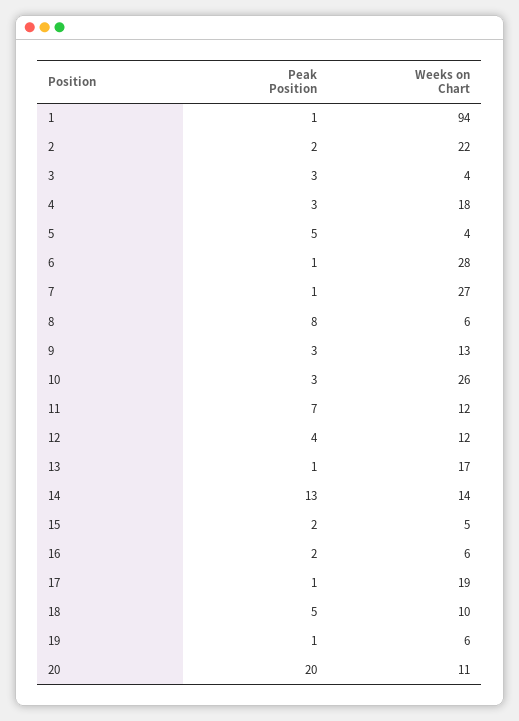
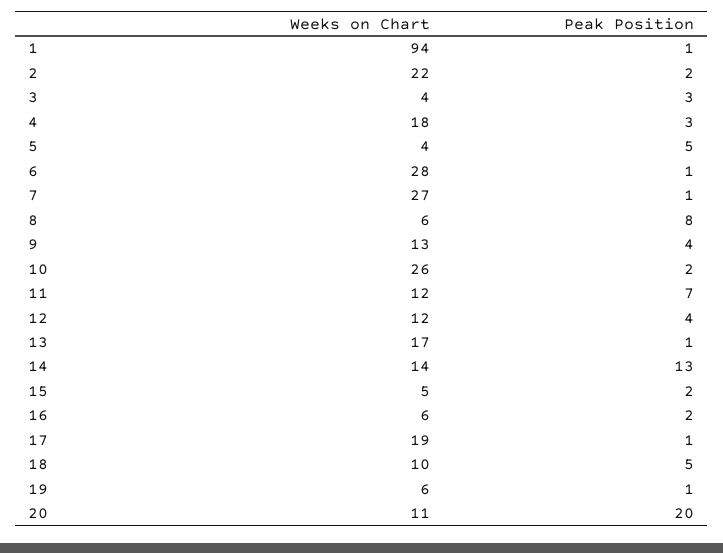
  {
    "Peak Position": {
      "1": 1,
      "2": 2,
      "3": 3,
      "4": 3,
      "5": 5,
      "6": 1,
      "7": 1,
      "8": 8,
-     "9": 3,
+     "9": 4,
-     "10": 3,
+     "10": 2,
      "11": 7,
      "12": 4,
      "13": 1,
      "14": 13,
      "15": 2,
      "16": 2,
      "17": 1,
      "18": 5,
      "19": 1,
      "20": 20
    },
    "Weeks on Chart": {
      "1": 94,
      "2": 22,
      "3": 4,
      "4": 18,
      "5": 4,
      "6": 28,
      "7": 27,
      "8": 6,
      "9": 13,
      "10": 26,
      "11": 12,
      "12": 12,
      "13": 17,
      "14": 14,
      "15": 5,
      "16": 6,
      "17": 19,
      "18": 10,
      "19": 6,
      "20": 11
    }
  }

